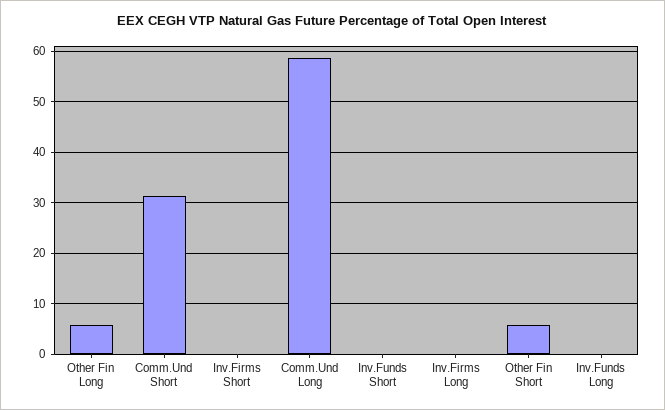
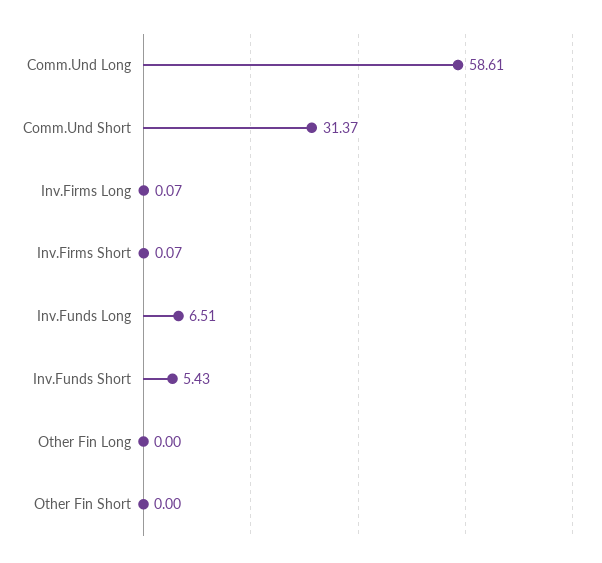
  {
-   "Other Fin Long": 6,
+   "Other Fin Long": 0,
    "Comm.Und Short": 31.37,
    "Inv.Firms Short": 0.07,
    "Comm.Und Long": 58.61,
-   "Inv.Funds Short": 0,
+   "Inv.Funds Short": 5.43,
    "Inv.Firms Long": 0.07,
-   "Other Fin Short": 6,
+   "Other Fin Short": 0,
-   "Inv.Funds Long": 0
+   "Inv.Funds Long": 6.51
  }

